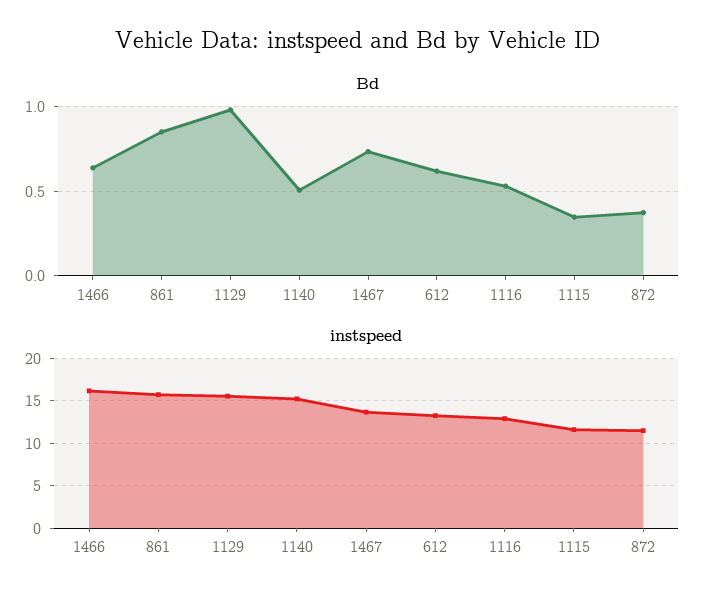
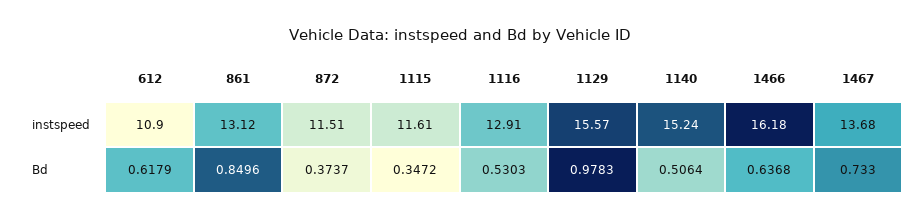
  {
    "Bd": {
      "1466": 0.6368,
      "861": 0.8496,
      "1129": 0.9783,
      "1140": 0.5064,
      "1467": 0.733,
      "612": 0.6179,
      "1116": 0.5303,
      "1115": 0.3472,
      "872": 0.3737
    },
    "instspeed": {
      "1466": 16.18,
-     "861": 16,
+     "861": 13.12,
      "1129": 15.57,
      "1140": 15.24,
      "1467": 13.68,
-     "612": 13,
+     "612": 10.9,
      "1116": 12.91,
      "1115": 11.61,
      "872": 11.51
    }
  }

